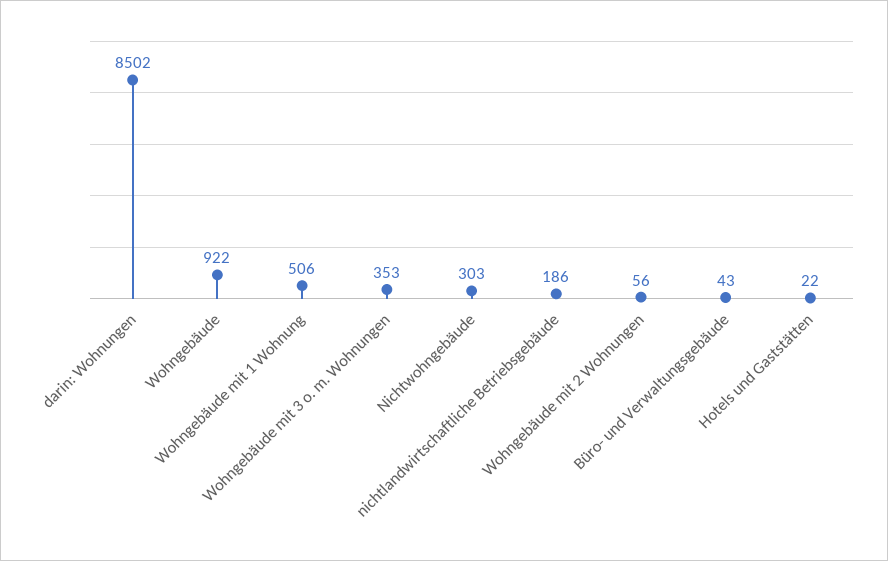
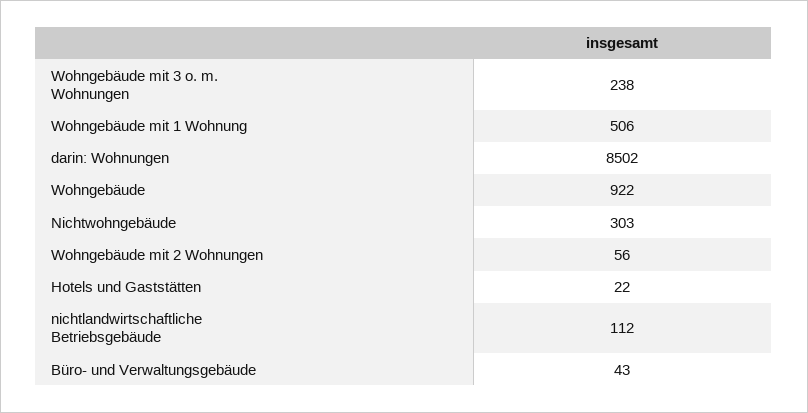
  {
    "darin: Wohnungen": 8502,
    "Wohngebäude": 922,
    "Wohngebäude mit 1 Wohnung": 506,
-   "Wohngebäude mit 3 o. m. Wohnungen": 353,
+   "Wohngebäude mit 3 o. m. Wohnungen": 238,
    "Nichtwohngebäude": 303,
-   "nichtlandwirtschaftliche Betriebsgebäude": 186,
+   "nichtlandwirtschaftliche Betriebsgebäude": 112,
    "Wohngebäude mit 2 Wohnungen": 56,
    "Büro- und Verwaltungsgebäude": 43,
    "Hotels und Gaststätten": 22
  }

